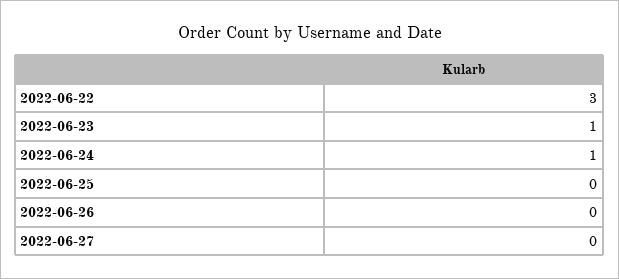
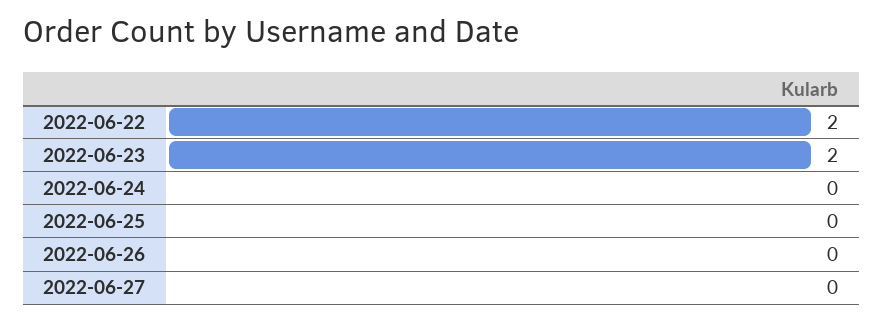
  {
-   "2022-06-22": 3,
+   "2022-06-22": 2,
-   "2022-06-23": 1,
+   "2022-06-23": 2,
-   "2022-06-24": 1,
+   "2022-06-24": 0,
    "2022-06-25": 0,
    "2022-06-26": 0,
    "2022-06-27": 0
  }

